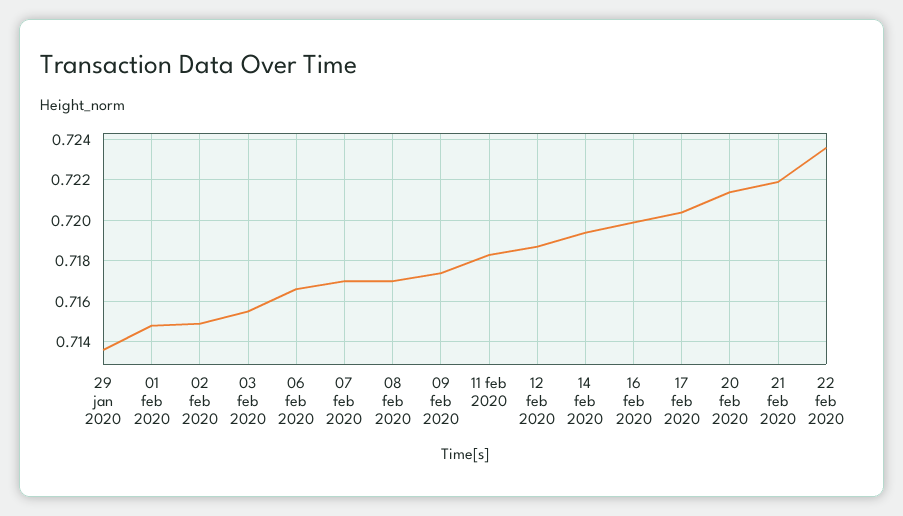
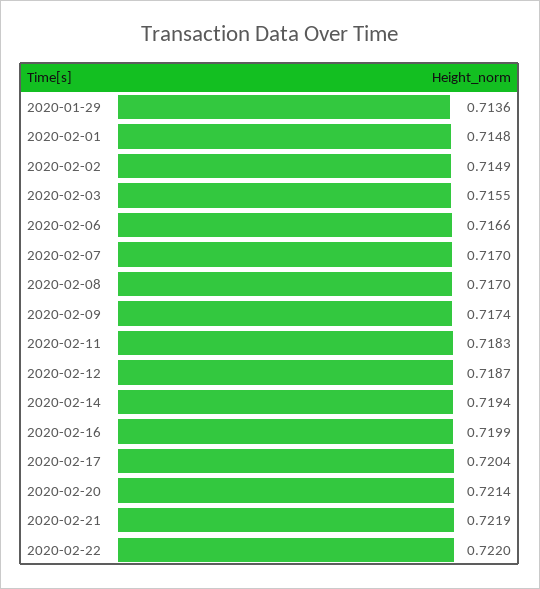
  {
    "29 jan 2020": 0.7136,
    "01 feb 2020": 0.7148,
    "02 feb 2020": 0.7149,
    "03 feb 2020": 0.7155,
    "06 feb 2020": 0.7166,
    "07 feb 2020": 0.717,
    "08 feb 2020": 0.717,
    "09 feb 2020": 0.7174,
    "11 feb 2020": 0.7183,
    "12 feb 2020": 0.7187,
    "14 feb 2020": 0.7194,
    "16 feb 2020": 0.7199,
    "17 feb 2020": 0.7204,
    "20 feb 2020": 0.7214,
    "21 feb 2020": 0.7219,
-   "22 feb 2020": 0.7235
+   "22 feb 2020": 0.722
  }

